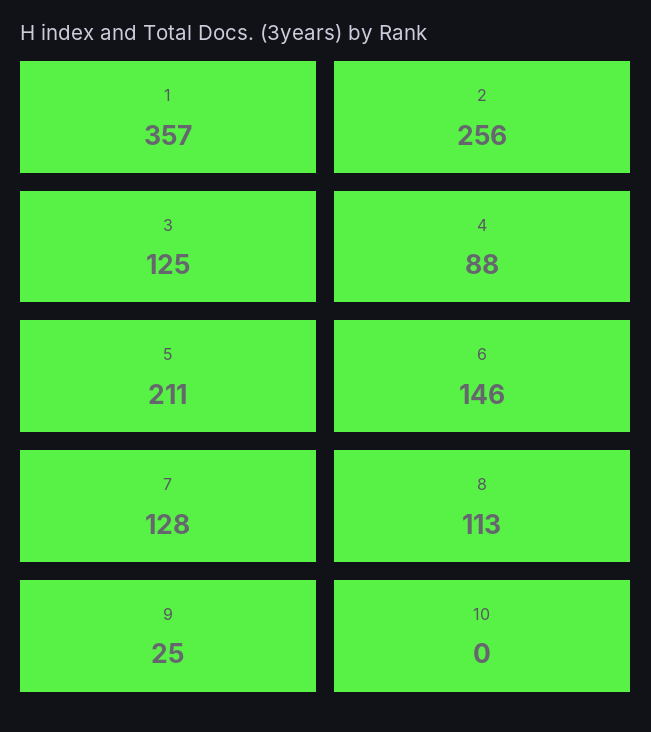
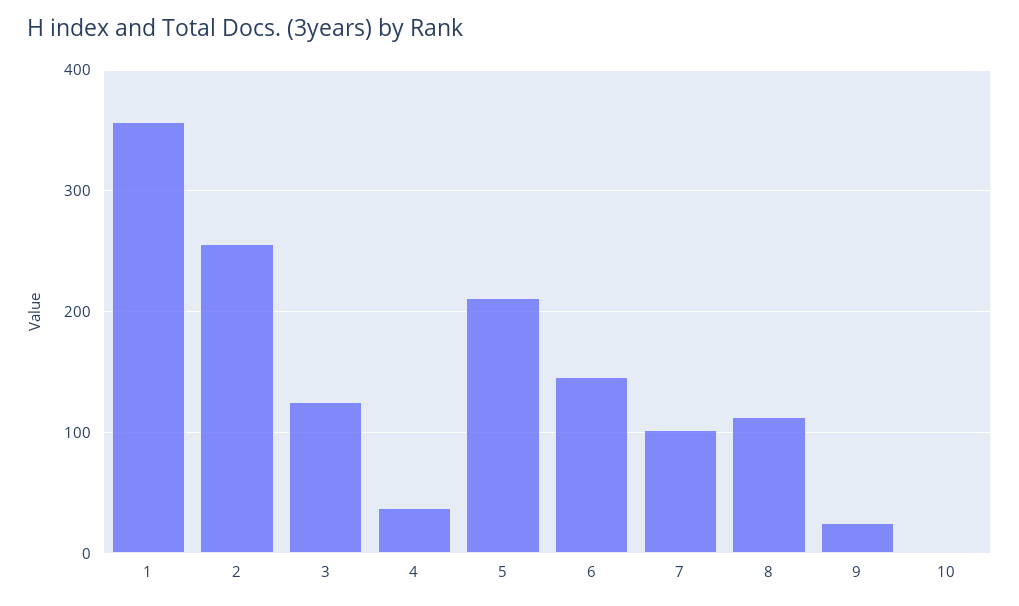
  {
    "1": 357,
    "2": 256,
    "3": 125,
-   "4": 88,
+   "4": 40,
    "5": 211,
    "6": 146,
-   "7": 128,
+   "7": 100,
    "8": 113,
    "9": 25,
    "10": 0
  }

